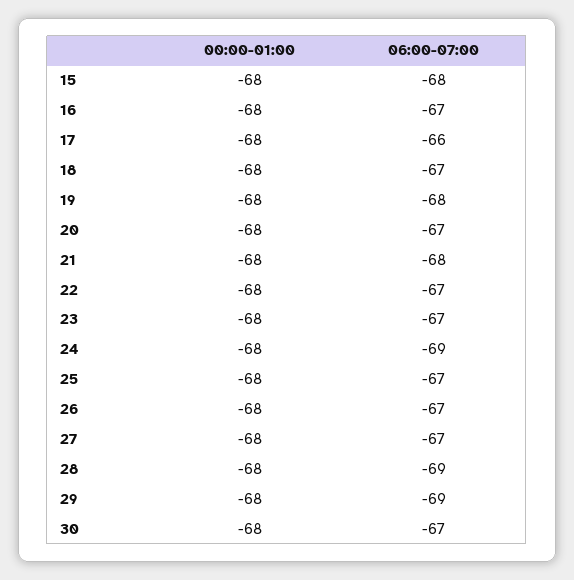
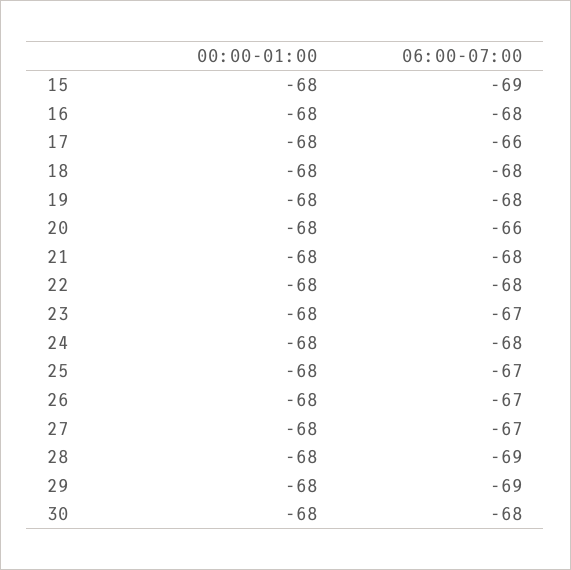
  {
    "00:00-01:00": {
      "15": -68,
      "16": -68,
      "17": -68,
      "18": -68,
      "19": -68,
      "20": -68,
      "21": -68,
      "22": -68,
      "23": -68,
      "24": -68,
      "25": -68,
      "26": -68,
      "27": -68,
      "28": -68,
      "29": -68,
      "30": -68
    },
    "06:00-07:00": {
-     "15": -68,
+     "15": -69,
-     "16": -67,
+     "16": -68,
      "17": -66,
-     "18": -67,
+     "18": -68,
      "19": -68,
-     "20": -67,
+     "20": -66,
      "21": -68,
-     "22": -67,
+     "22": -68,
      "23": -67,
-     "24": -69,
+     "24": -68,
      "25": -67,
      "26": -67,
      "27": -67,
      "28": -69,
      "29": -69,
-     "30": -67
+     "30": -68
    }
  }

